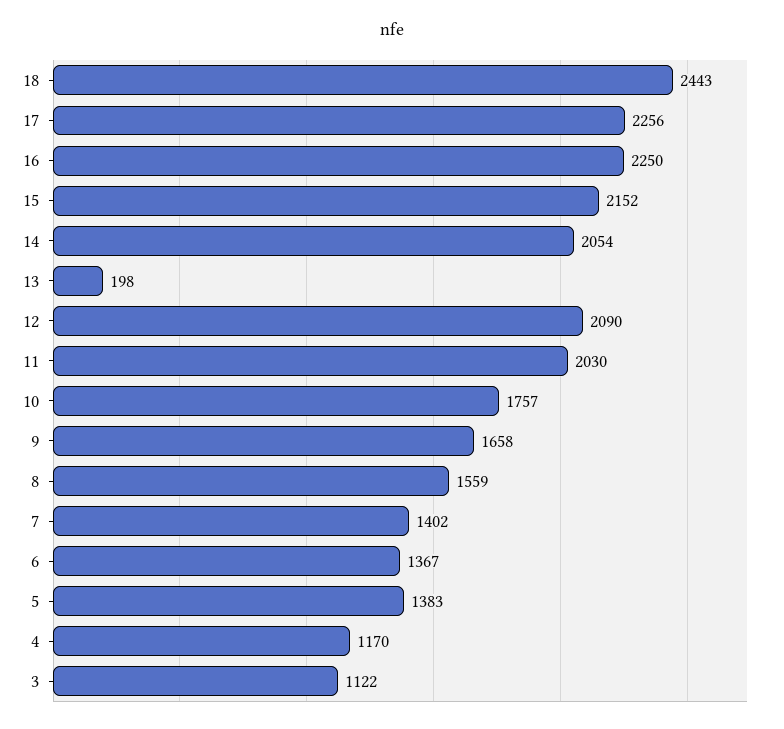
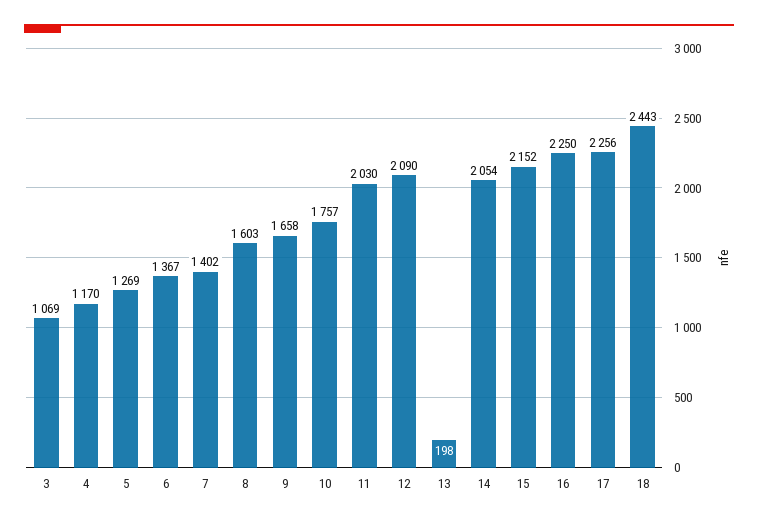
  {
    "18": 2443,
    "17": 2256,
    "16": 2250,
    "15": 2152,
    "14": 2054,
    "13": 198,
    "12": 2090,
    "11": 2030,
    "10": 1757,
    "9": 1658,
-   "8": 1559,
+   "8": 1603,
    "7": 1402,
    "6": 1367,
-   "5": 1383,
+   "5": 1269,
    "4": 1170,
-   "3": 1122
+   "3": 1069
  }

